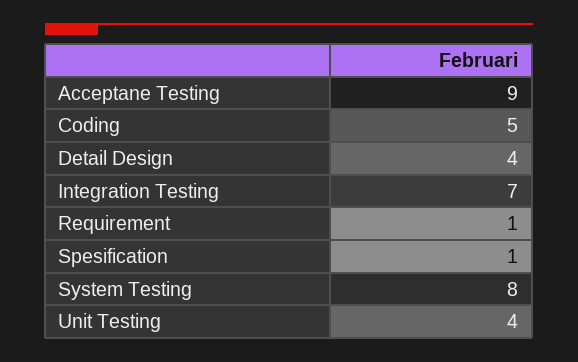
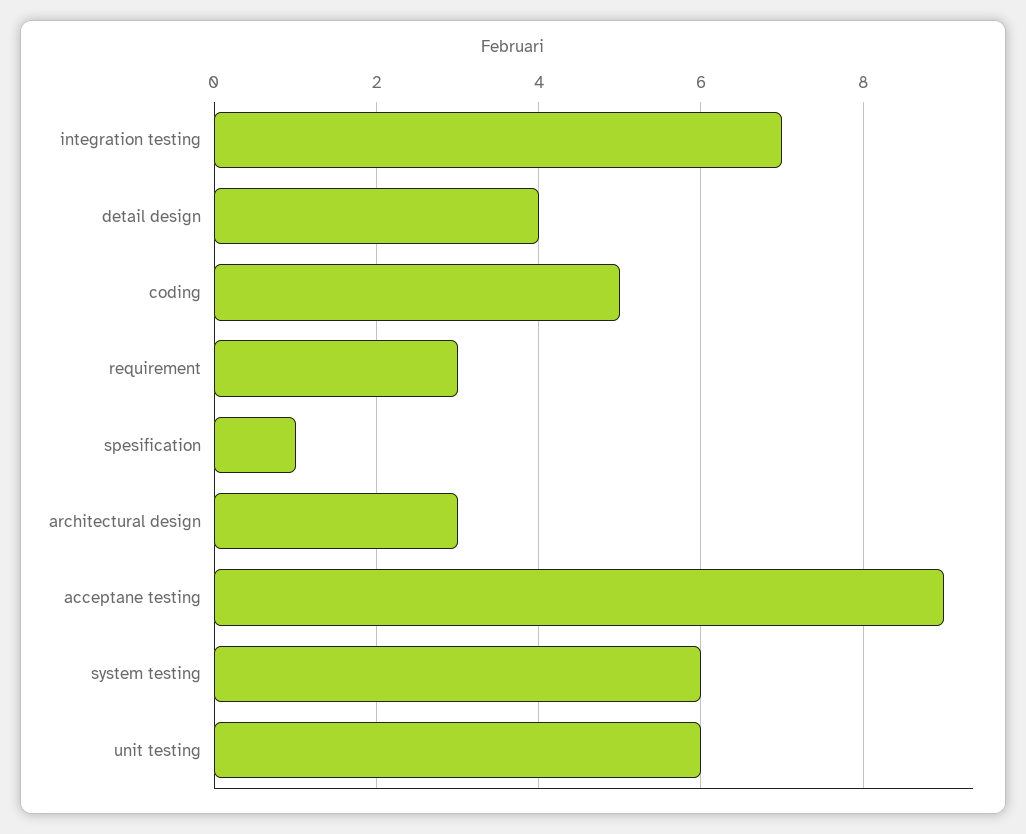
  {
    "Acceptane Testing": 9,
    "Coding": 5,
    "Detail Design": 4,
    "Integration Testing": 7,
-   "Requirement": 1,
+   "Requirement": 3,
    "Spesification": 1,
-   "System Testing": 8,
+   "System Testing": 6,
-   "Unit Testing": 4
+   "Unit Testing": 6,
+   "architectural design": 3
  }

